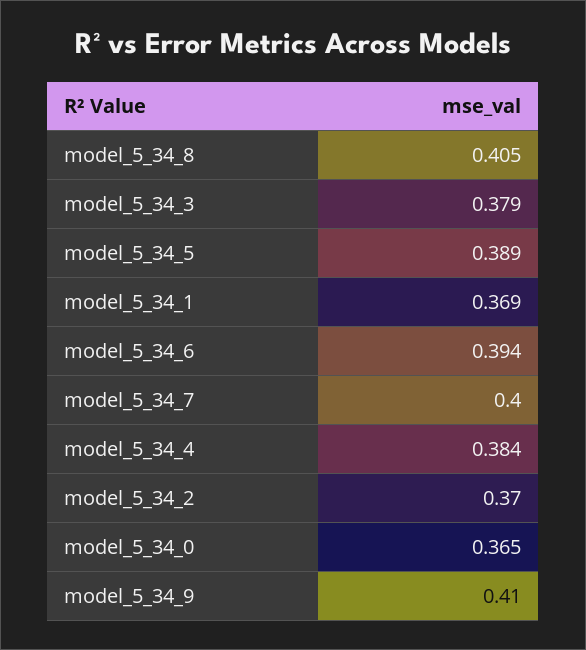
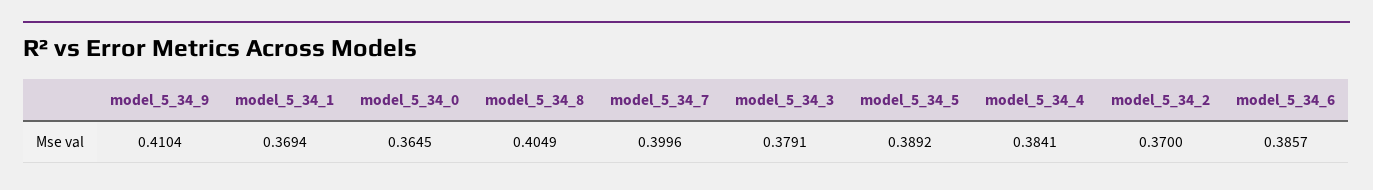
  {
    "model_5_34_8": 0.4049,
    "model_5_34_3": 0.3791,
    "model_5_34_5": 0.3892,
    "model_5_34_1": 0.3694,
-   "model_5_34_6": 0.394,
+   "model_5_34_6": 0.3857,
    "model_5_34_7": 0.3996,
    "model_5_34_4": 0.3841,
    "model_5_34_2": 0.37,
    "model_5_34_0": 0.3645,
    "model_5_34_9": 0.4104
  }

